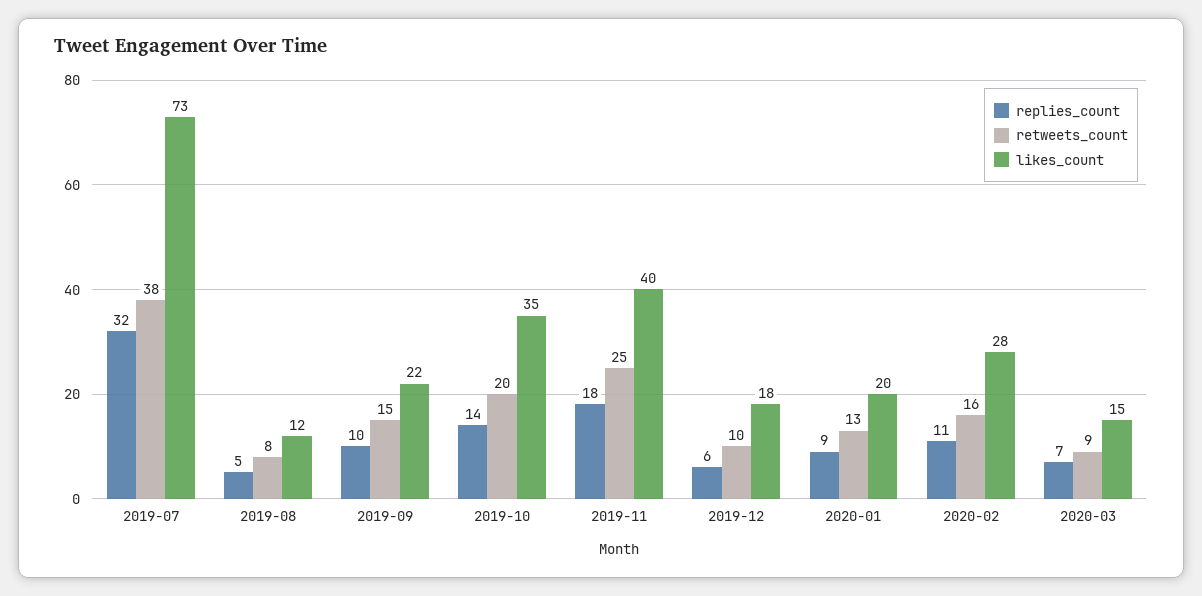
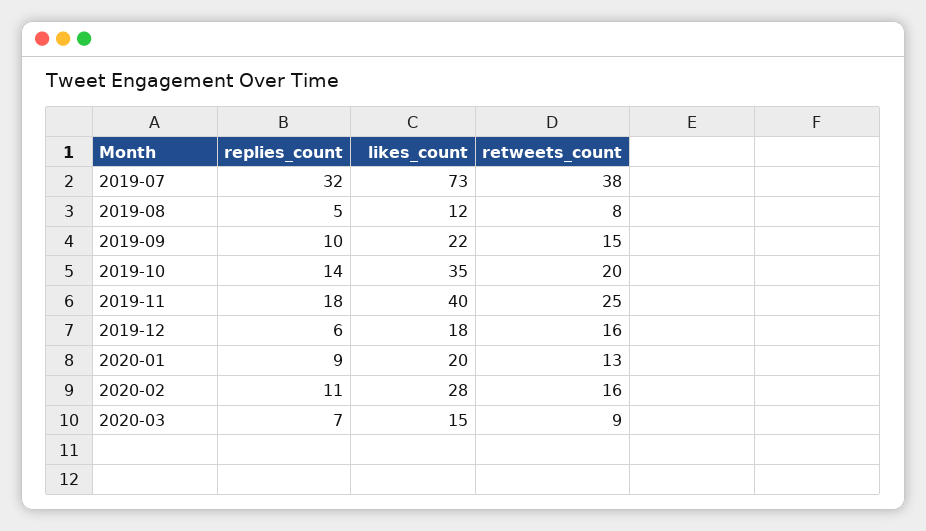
  {
    "replies_count": {
      "2019-07": 32,
      "2019-08": 5,
      "2019-09": 10,
      "2019-10": 14,
      "2019-11": 18,
      "2019-12": 6,
      "2020-01": 9,
      "2020-02": 11,
      "2020-03": 7
    },
    "retweets_count": {
      "2019-07": 38,
      "2019-08": 8,
      "2019-09": 15,
      "2019-10": 20,
      "2019-11": 25,
-     "2019-12": 10,
+     "2019-12": 16,
      "2020-01": 13,
      "2020-02": 16,
      "2020-03": 9
    },
    "likes_count": {
      "2019-07": 73,
      "2019-08": 12,
      "2019-09": 22,
      "2019-10": 35,
      "2019-11": 40,
      "2019-12": 18,
      "2020-01": 20,
      "2020-02": 28,
      "2020-03": 15
    }
  }

